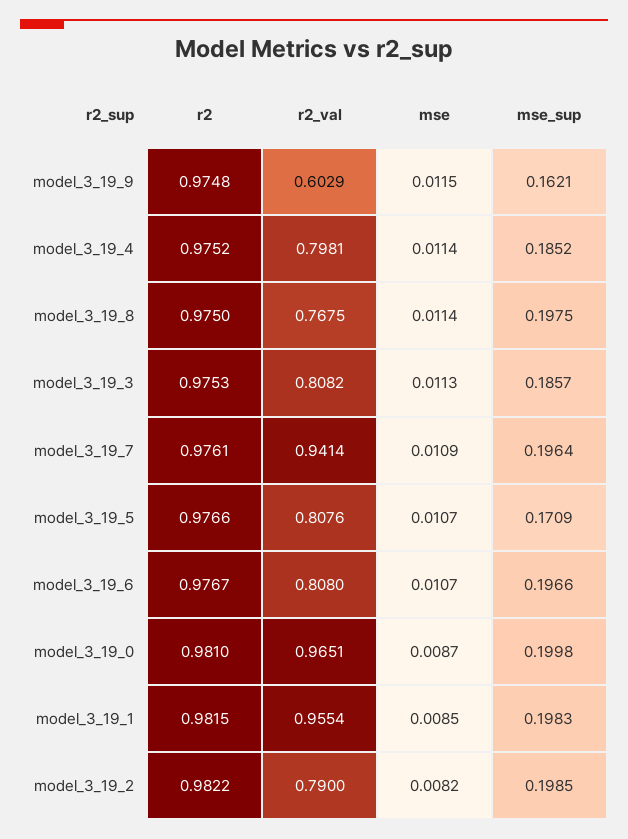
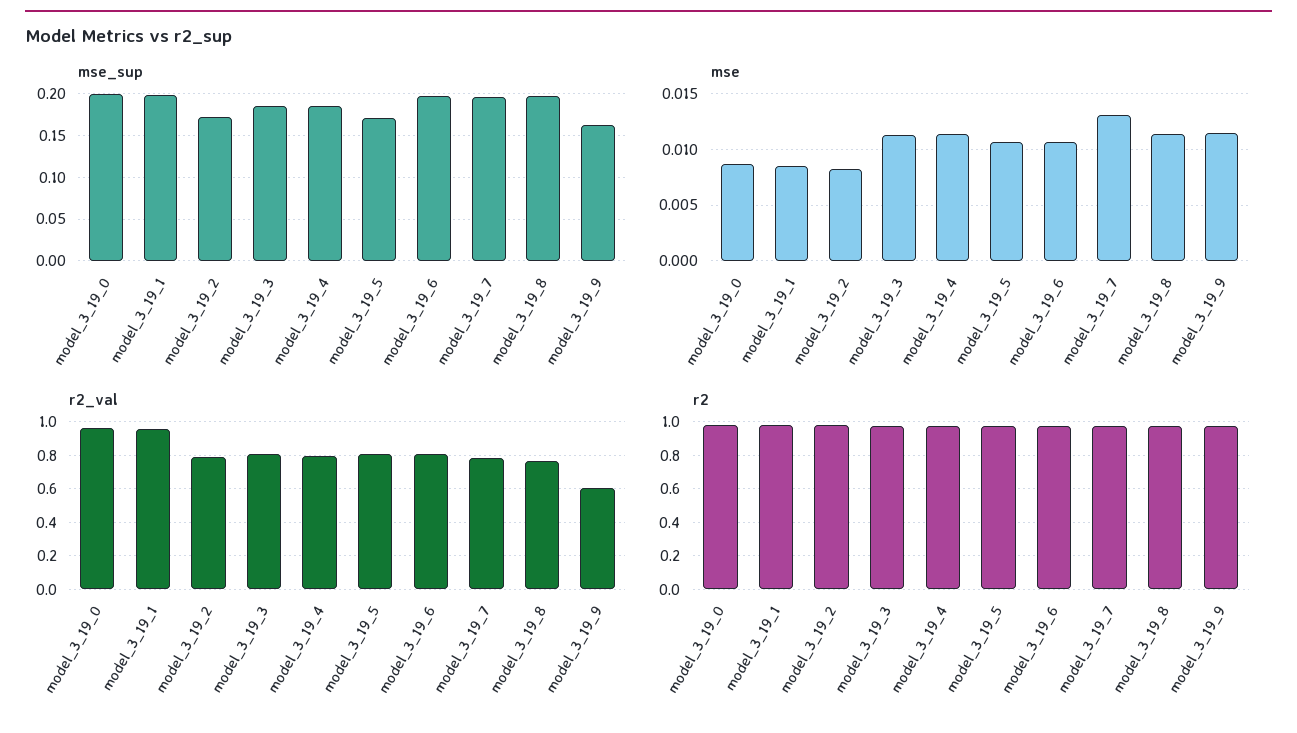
  {
    "r2": {
      "model_3_19_9": 0.9748,
      "model_3_19_4": 0.9752,
      "model_3_19_8": 0.975,
      "model_3_19_3": 0.9753,
      "model_3_19_7": 0.9761,
      "model_3_19_5": 0.9766,
      "model_3_19_6": 0.9767,
      "model_3_19_0": 0.981,
      "model_3_19_1": 0.9815,
      "model_3_19_2": 0.9822
    },
    "r2_val": {
      "model_3_19_9": 0.6029,
      "model_3_19_4": 0.7981,
      "model_3_19_8": 0.7675,
      "model_3_19_3": 0.8082,
-     "model_3_19_7": 0.9414,
+     "model_3_19_7": 0.8,
      "model_3_19_5": 0.8076,
      "model_3_19_6": 0.808,
      "model_3_19_0": 0.9651,
      "model_3_19_1": 0.9554,
      "model_3_19_2": 0.79
    },
    "mse": {
      "model_3_19_9": 0.0115,
      "model_3_19_4": 0.0114,
      "model_3_19_8": 0.0114,
      "model_3_19_3": 0.0113,
-     "model_3_19_7": 0.0109,
+     "model_3_19_7": 0.013,
      "model_3_19_5": 0.0107,
      "model_3_19_6": 0.0107,
      "model_3_19_0": 0.0087,
      "model_3_19_1": 0.0085,
      "model_3_19_2": 0.0082
    },
    "mse_sup": {
      "model_3_19_9": 0.1621,
      "model_3_19_4": 0.1852,
      "model_3_19_8": 0.1975,
      "model_3_19_3": 0.1857,
      "model_3_19_7": 0.1964,
      "model_3_19_5": 0.1709,
      "model_3_19_6": 0.1966,
      "model_3_19_0": 0.1998,
      "model_3_19_1": 0.1983,
-     "model_3_19_2": 0.1985
+     "model_3_19_2": 0.17
    }
  }

